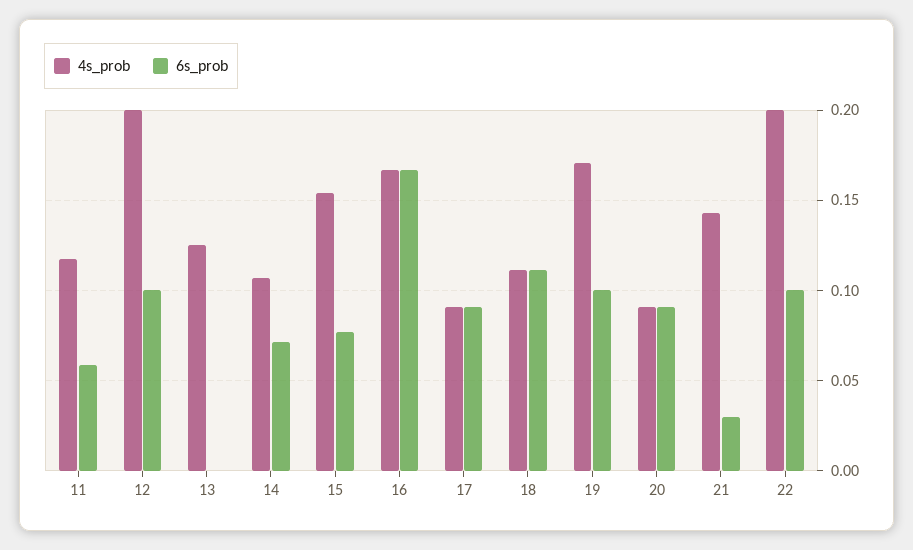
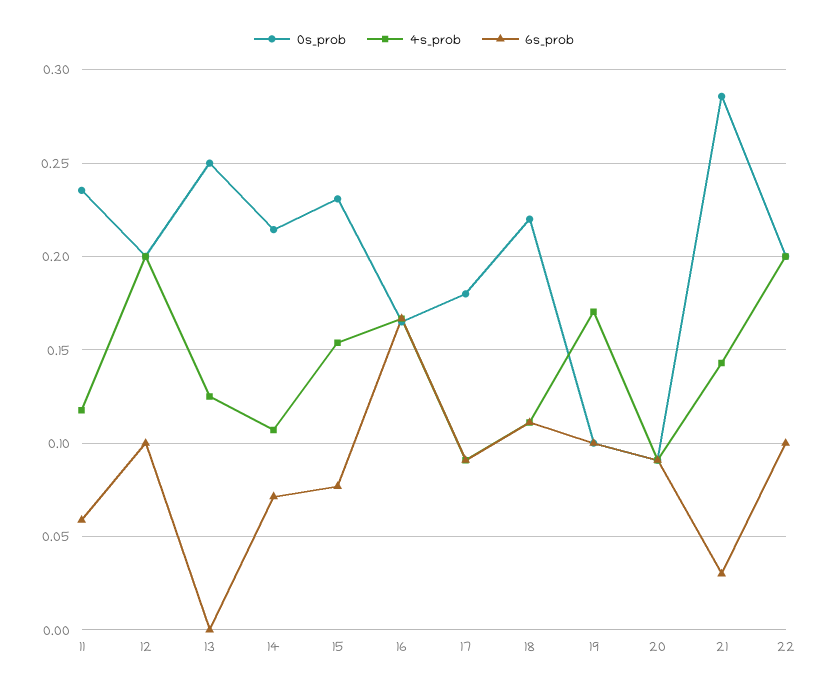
  {
    "4s_prob": {
      "11": 0.12,
      "12": 0.2,
      "13": 0.125,
      "14": 0.105,
      "15": 0.155,
      "16": 0.165,
      "17": 0.09,
      "18": 0.11,
      "19": 0.17,
      "20": 0.09,
      "21": 0.145,
      "22": 0.2
    },
    "6s_prob": {
      "11": 0.06,
      "12": 0.1,
      "13": 0,
      "14": 0.07,
      "15": 0.075,
      "16": 0.165,
      "17": 0.09,
      "18": 0.11,
      "19": 0.1,
      "20": 0.09,
      "21": 0.03,
      "22": 0.1
-   }
+   },
+   "0s_prob": {
+     "11": 0.235,
+     "12": 0.2,
+     "13": 0.25,
+     "14": 0.215,
+     "15": 0.23,
+     "16": 0.165,
+     "17": 0.18,
+     "18": 0.22,
+     "19": 0.1,
+     "20": 0.09,
+     "21": 0.285,
+     "22": 0.2
+   }
  }

